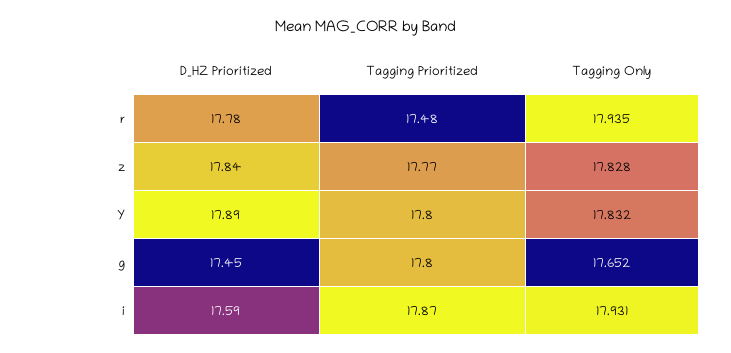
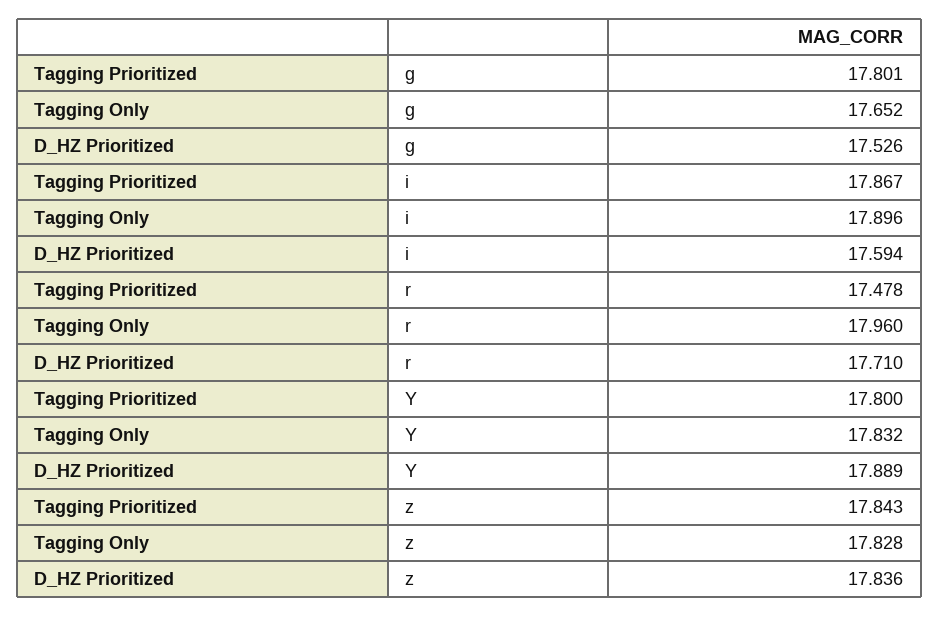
  {
    "D_HZ Prioritized": {
-     "r": 17.78,
+     "r": 17.71,
      "z": 17.836,
      "Y": 17.889,
-     "g": 17.45,
+     "g": 17.526,
      "i": 17.594
    },
    "Tagging Prioritized": {
      "r": 17.478,
-     "z": 17.77,
+     "z": 17.843,
      "Y": 17.8,
      "g": 17.801,
      "i": 17.867
    },
    "Tagging Only": {
-     "r": 17.935,
+     "r": 17.96,
      "z": 17.828,
      "Y": 17.832,
      "g": 17.652,
-     "i": 17.931
+     "i": 17.896
    }
  }

